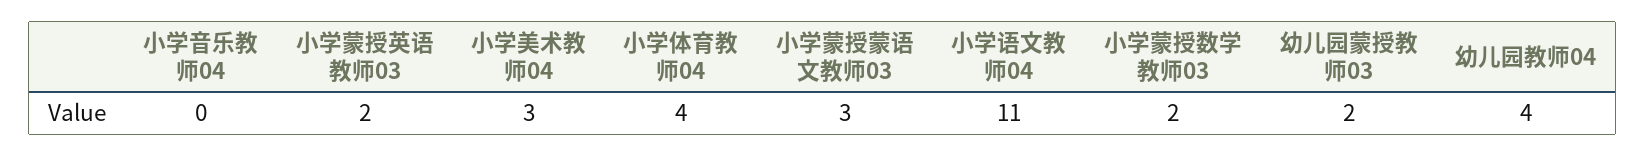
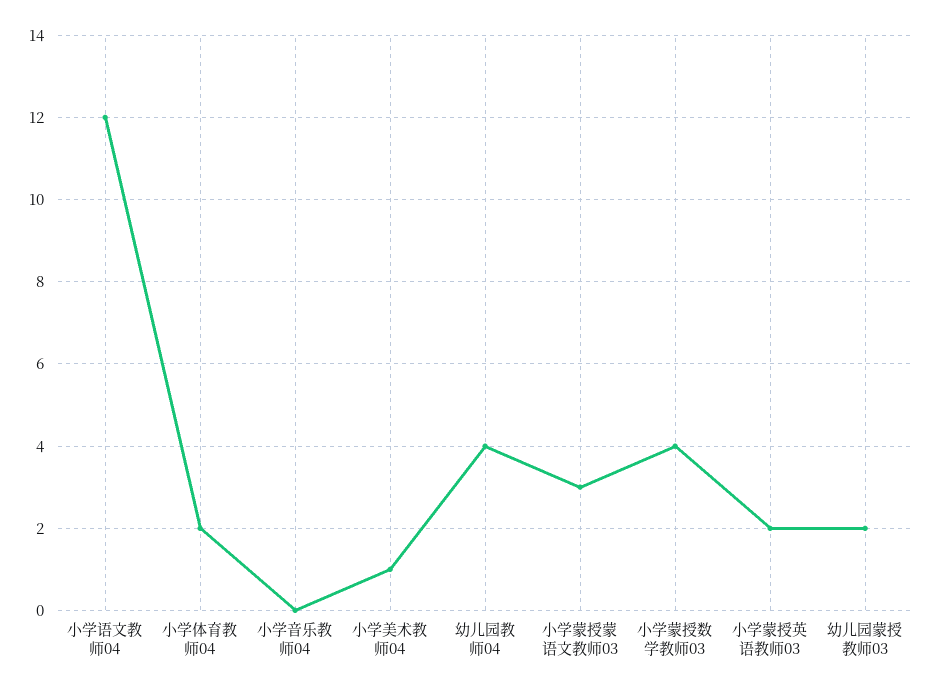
  {
    "小学音乐教师04": 0,
    "小学蒙授英语教师03": 2,
-   "小学美术教师04": 3,
+   "小学美术教师04": 1,
-   "小学体育教师04": 4,
+   "小学体育教师04": 2,
    "小学蒙授蒙语文教师03": 3,
-   "小学语文教师04": 11,
+   "小学语文教师04": 12,
-   "小学蒙授数学教师03": 2,
+   "小学蒙授数学教师03": 4,
    "幼儿园蒙授教师03": 2,
    "幼儿园教师04": 4
  }

